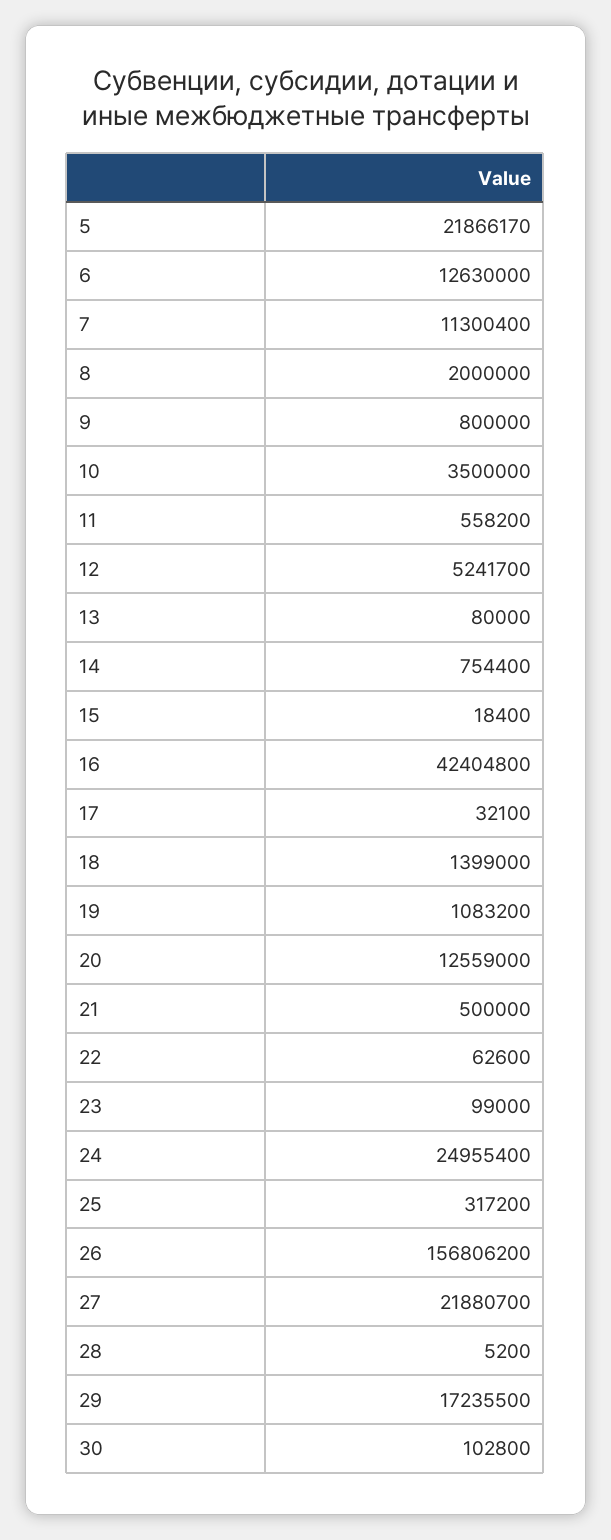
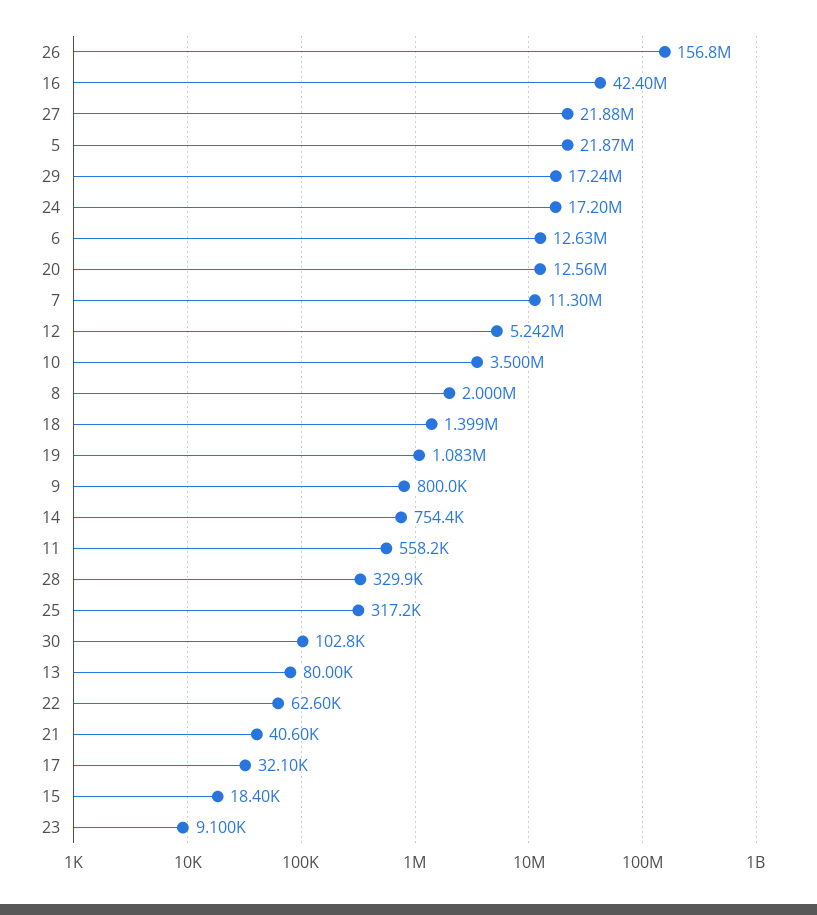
  {
    "5": 21866170,
    "6": 12630000,
    "7": 11300400,
    "8": 2000000,
    "9": 800000,
    "10": 3500000,
    "11": 558200,
    "12": 5241700,
    "13": 80000,
    "14": 754400,
    "15": 18400,
    "16": 42404800,
    "17": 32100,
    "18": 1399000,
    "19": 1083200,
    "20": 12559000,
-   "21": 500000,
+   "21": 40600,
    "22": 62600,
-   "23": 99000,
+   "23": 9100,
-   "24": 24955400,
+   "24": 17200000,
    "25": 317200,
    "26": 156806200,
    "27": 21880700,
-   "28": 5200,
+   "28": 329900,
    "29": 17235500,
    "30": 102800
  }

